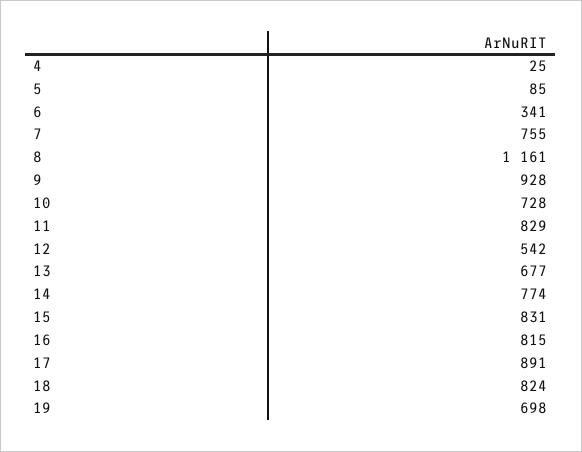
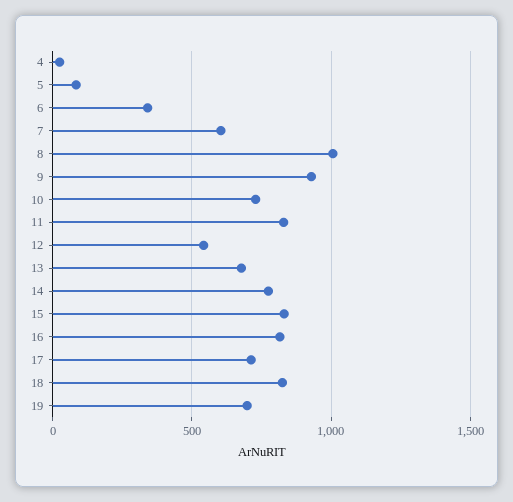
  {
    "4": 25,
    "5": 85,
    "6": 341,
-   "7": 755,
+   "7": 600,
-   "8": 1161,
+   "8": 1000,
    "9": 928,
    "10": 728,
    "11": 829,
    "12": 542,
    "13": 677,
    "14": 774,
    "15": 831,
    "16": 815,
-   "17": 891,
+   "17": 700,
    "18": 824,
    "19": 698
  }

